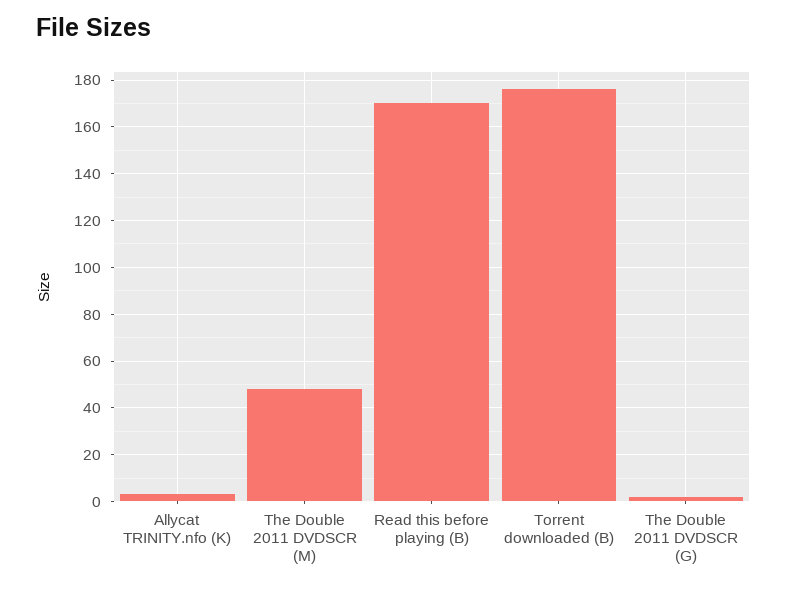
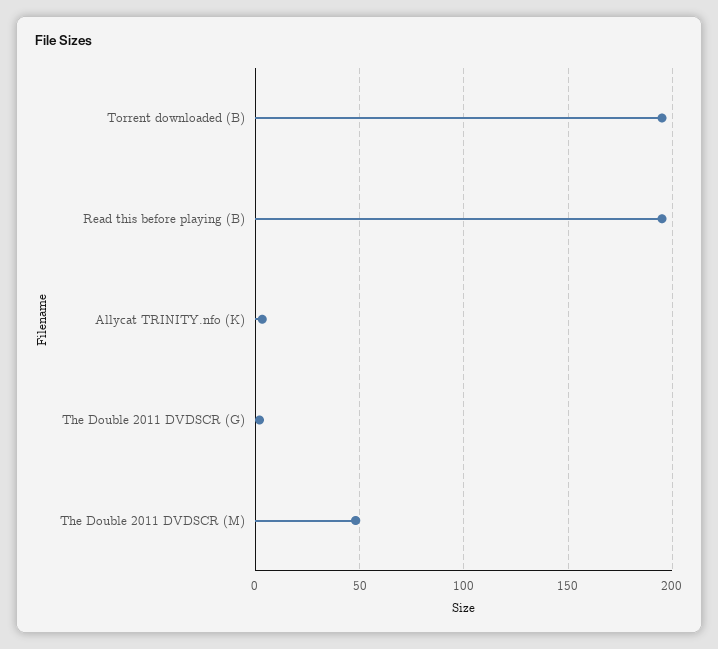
  {
    "Allycat TRINITY.nfo (K)": 5,
    "The Double 2011 DVDSCR (M)": 50,
-   "Read this before playing (B)": 170,
+   "Read this before playing (B)": 195,
-   "Torrent downloaded (B)": 175,
+   "Torrent downloaded (B)": 195,
    "The Double 2011 DVDSCR (G)": 0
  }

